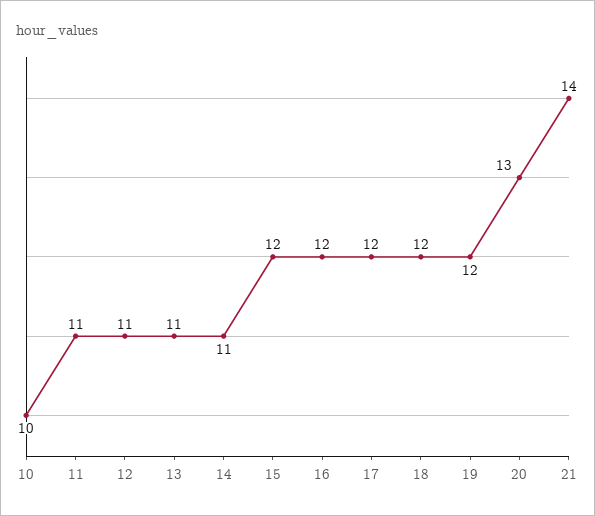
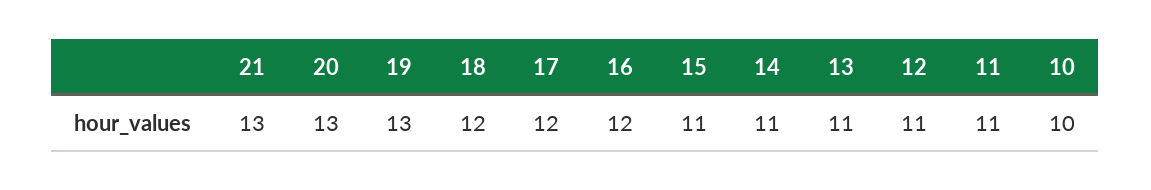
  {
    "10": 10,
    "11": 11,
    "12": 11,
    "13": 11,
    "14": 11,
-   "15": 12,
+   "15": 11,
    "16": 12,
    "17": 12,
    "18": 12,
-   "19": 12,
+   "19": 13,
    "20": 13,
-   "21": 14
+   "21": 13
  }

